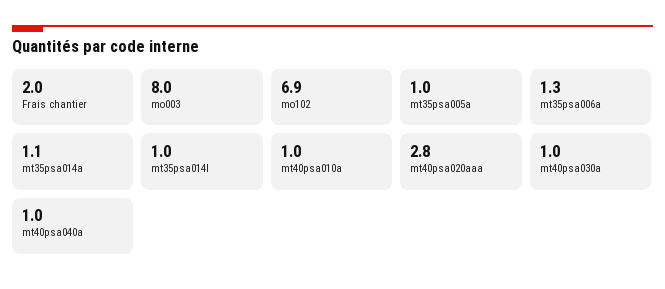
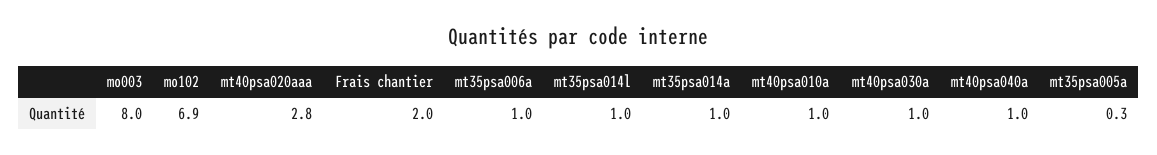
  {
    "Frais chantier": 2,
    "mo003": 8,
    "mo102": 6.9,
-   "mt35psa005a": 1,
+   "mt35psa005a": 0.3,
-   "mt35psa006a": 1.3,
+   "mt35psa006a": 1,
-   "mt35psa014a": 1.1,
+   "mt35psa014a": 1,
    "mt35psa014l": 1,
    "mt40psa010a": 1,
    "mt40psa020aaa": 2.8,
    "mt40psa030a": 1,
    "mt40psa040a": 1
  }

